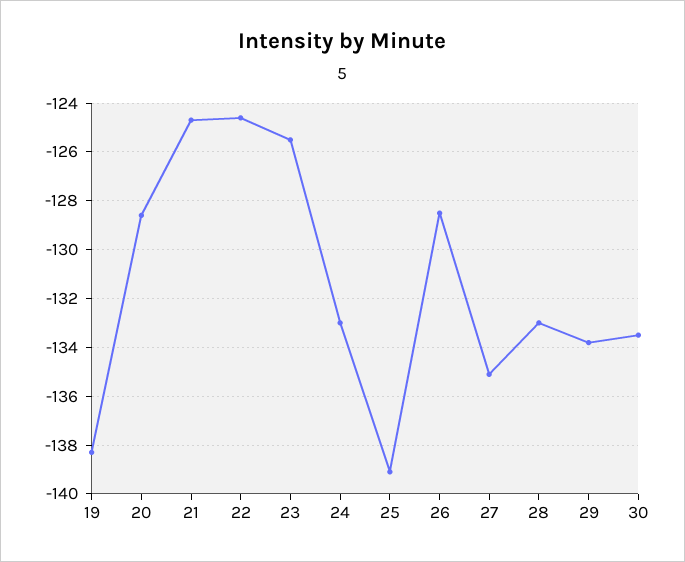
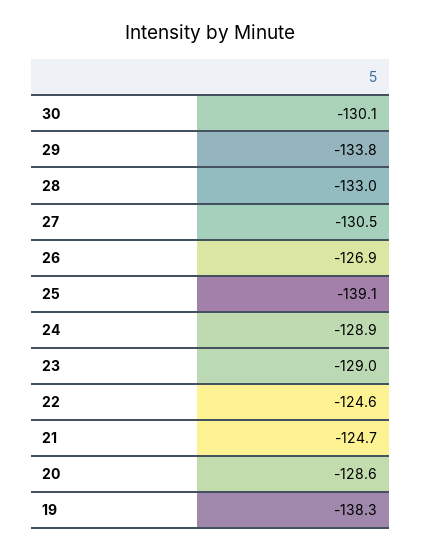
  {
    "19": -138.3,
    "20": -128.6,
    "21": -124.7,
    "22": -124.6,
-   "23": -125.5,
+   "23": -129,
-   "24": -133,
+   "24": -128.9,
    "25": -139.1,
-   "26": -128.5,
+   "26": -126.9,
-   "27": -135,
+   "27": -130.5,
    "28": -133,
    "29": -133.8,
-   "30": -133.5
+   "30": -130.1
  }

